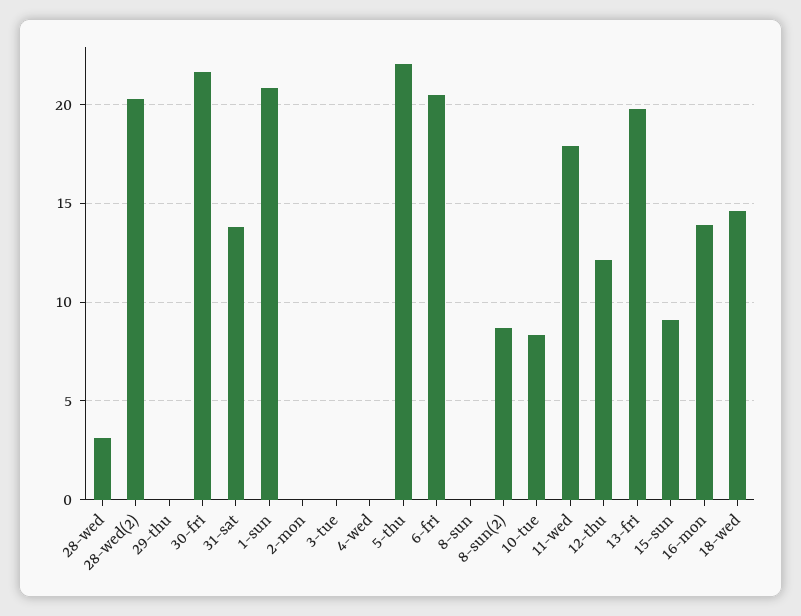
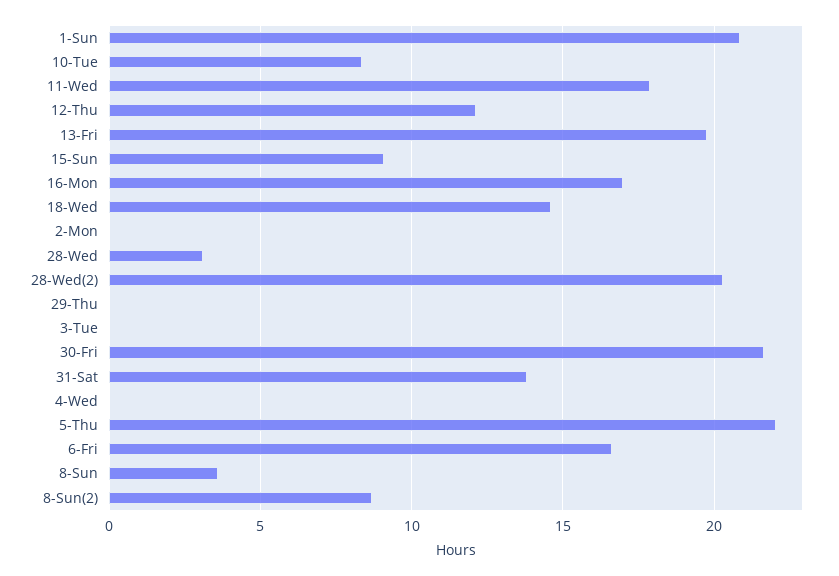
  {
    "28-wed": 3,
    "28-wed(2)": 20.5,
    "29-thu": 0,
    "30-fri": 21.5,
    "31-sat": 14,
    "1-sun": 21,
    "2-mon": 0,
    "3-tue": 0,
    "4-wed": 0,
    "5-thu": 22,
-   "6-fri": 20.5,
+   "6-fri": 16.5,
-   "8-sun": 0,
+   "8-sun": 3.5,
    "8-sun(2)": 8.5,
    "10-tue": 8.5,
    "11-wed": 18,
    "12-thu": 12,
    "13-fri": 20,
    "15-sun": 9,
-   "16-mon": 14,
+   "16-mon": 17,
    "18-wed": 14.5
  }

